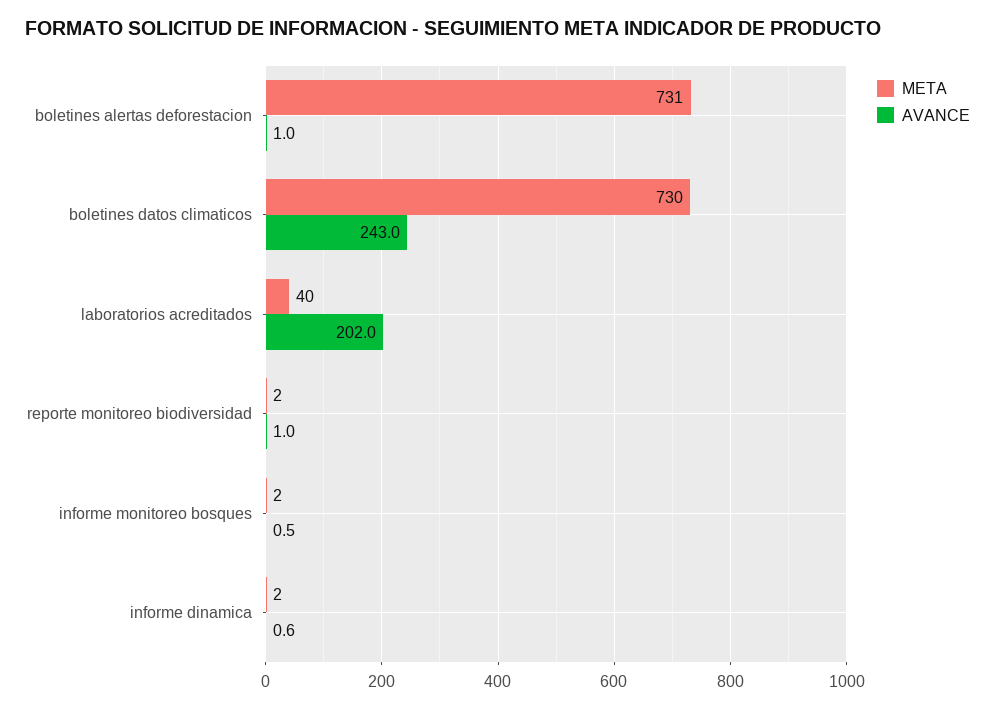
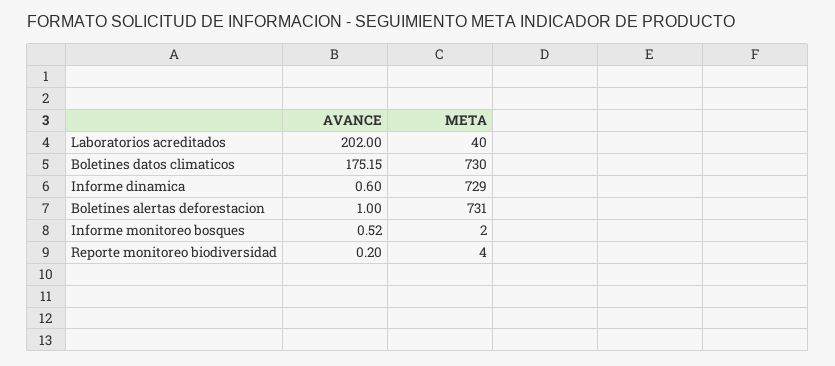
  {
    "META": {
      "boletines alertas deforestacion": 731,
      "boletines datos climaticos": 730,
      "laboratorios acreditados": 40,
-     "reporte monitoreo biodiversidad": 2,
+     "reporte monitoreo biodiversidad": 4,
      "informe monitoreo bosques": 2,
-     "informe dinamica": 2
+     "informe dinamica": 729
    },
    "AVANCE": {
      "boletines alertas deforestacion": 1,
-     "boletines datos climaticos": 243,
+     "boletines datos climaticos": 175.15,
      "laboratorios acreditados": 202,
-     "reporte monitoreo biodiversidad": 1,
+     "reporte monitoreo biodiversidad": 0.2,
      "informe monitoreo bosques": 0.52,
      "informe dinamica": 0.6
    }
  }

